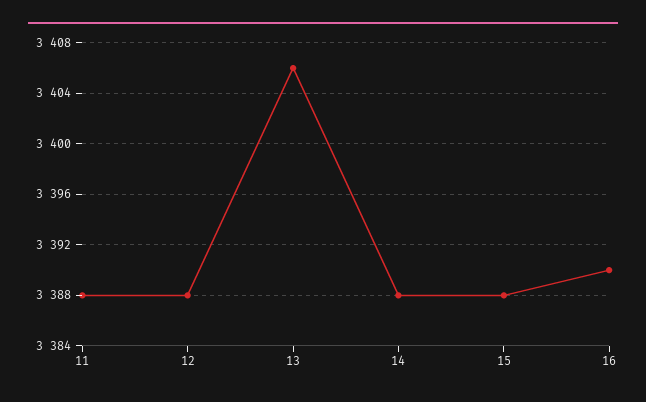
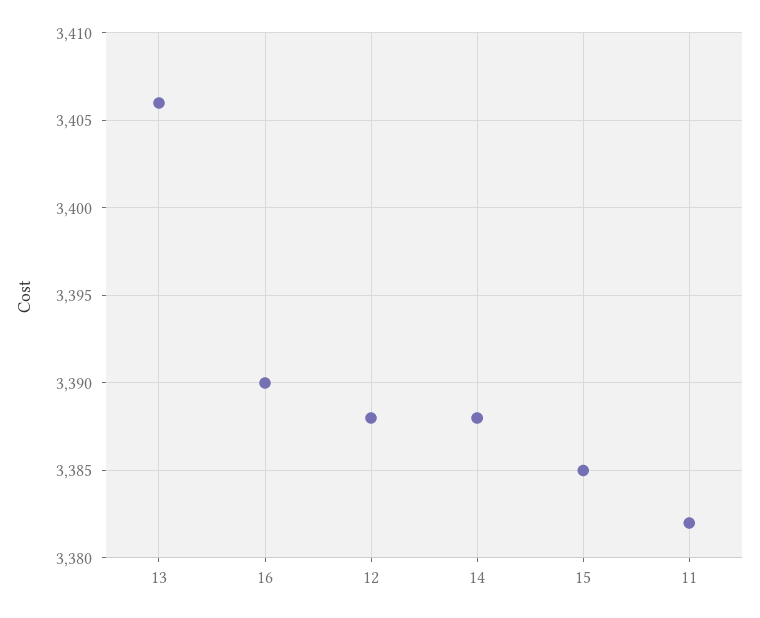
  {
-   "11": 3388,
+   "11": 3382,
    "12": 3388,
    "13": 3406,
    "14": 3388,
-   "15": 3388,
+   "15": 3385,
    "16": 3390
  }

